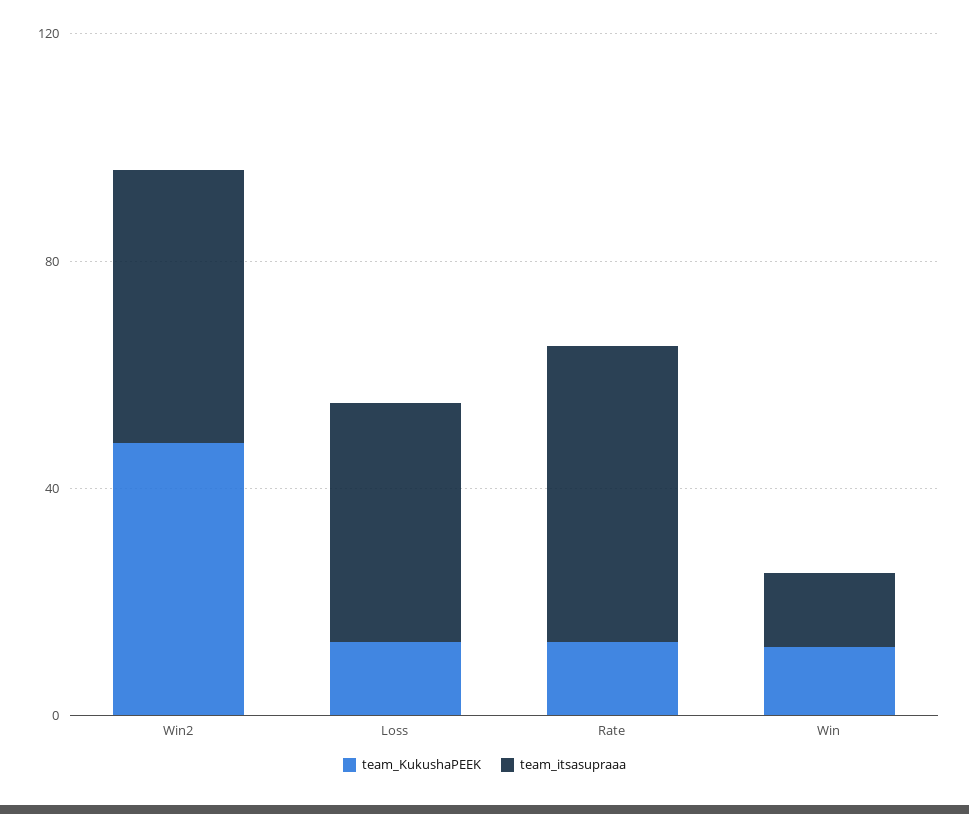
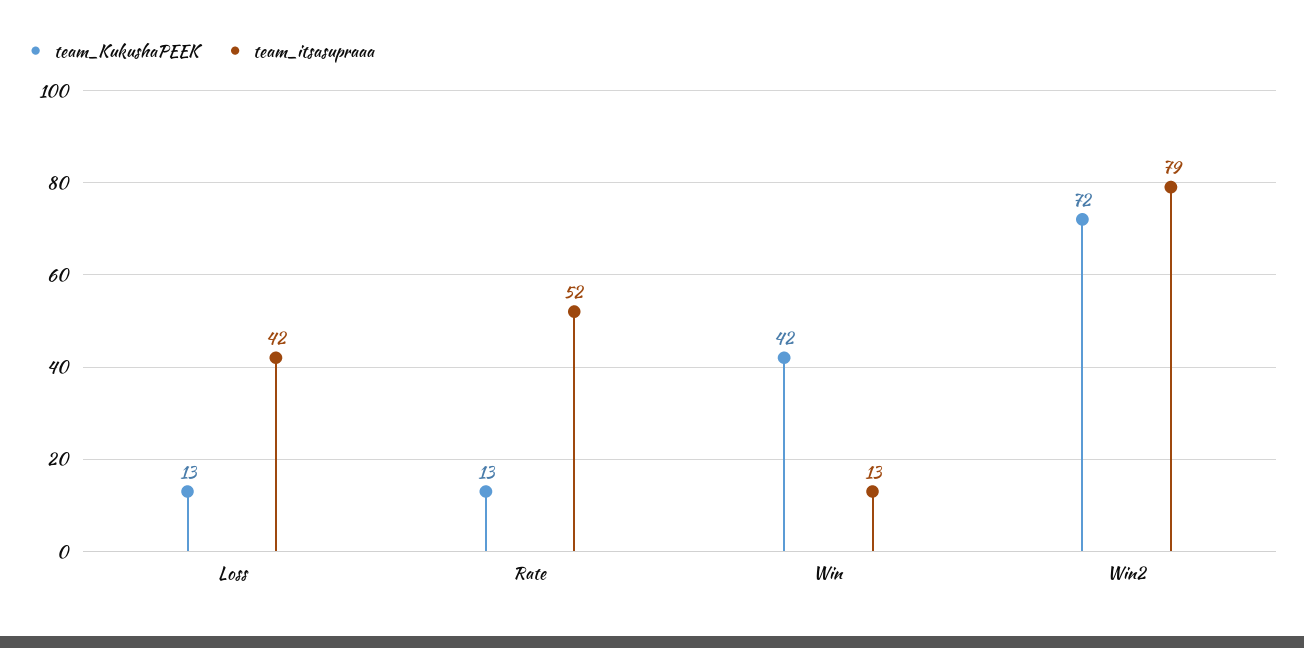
  {
    "team_KukushaPEEK": {
-     "Win2": 50,
+     "Win2": 72,
      "Loss": 13,
      "Rate": 13,
-     "Win": 10
+     "Win": 42
    },
    "team_itsasupraaa": {
-     "Win2": 50,
+     "Win2": 79,
      "Loss": 42,
      "Rate": 52,
      "Win": 13
    }
  }

